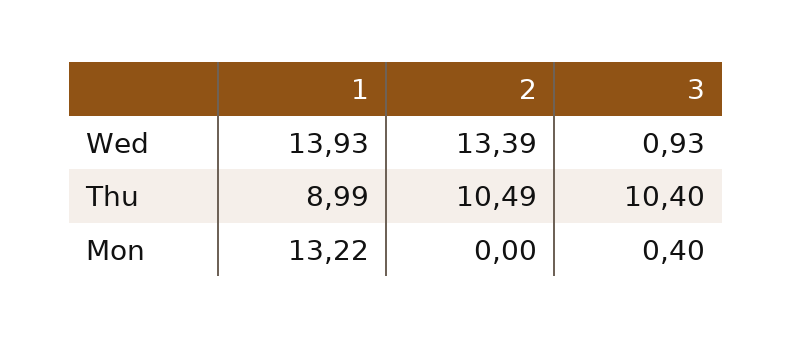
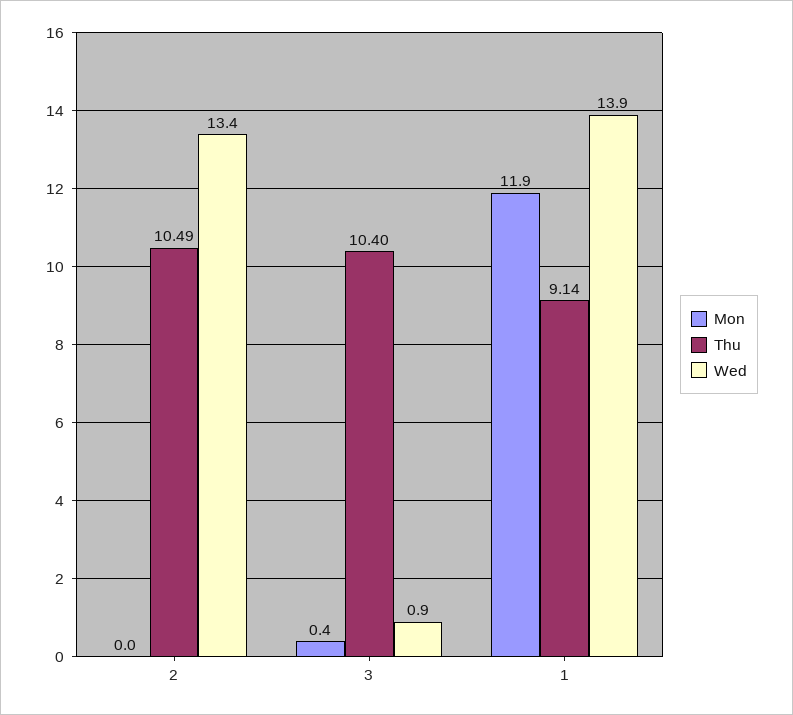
  {
    "Wed": {
      "1": 13.93,
      "2": 13.39,
      "3": 0.93
    },
    "Thu": {
-     "1": 8.99,
+     "1": 9.14,
      "2": 10.49,
      "3": 10.4
    },
    "Mon": {
-     "1": 13.22,
+     "1": 11.9,
      "2": 0,
      "3": 0.4
    }
  }

